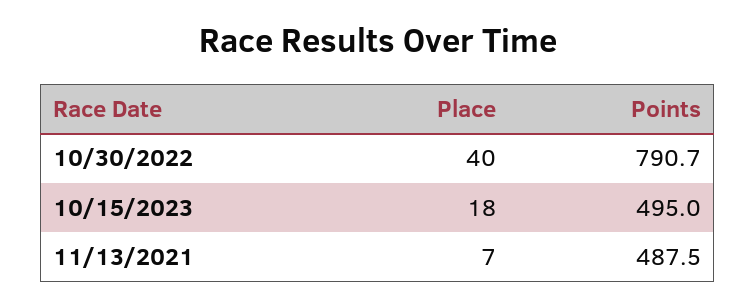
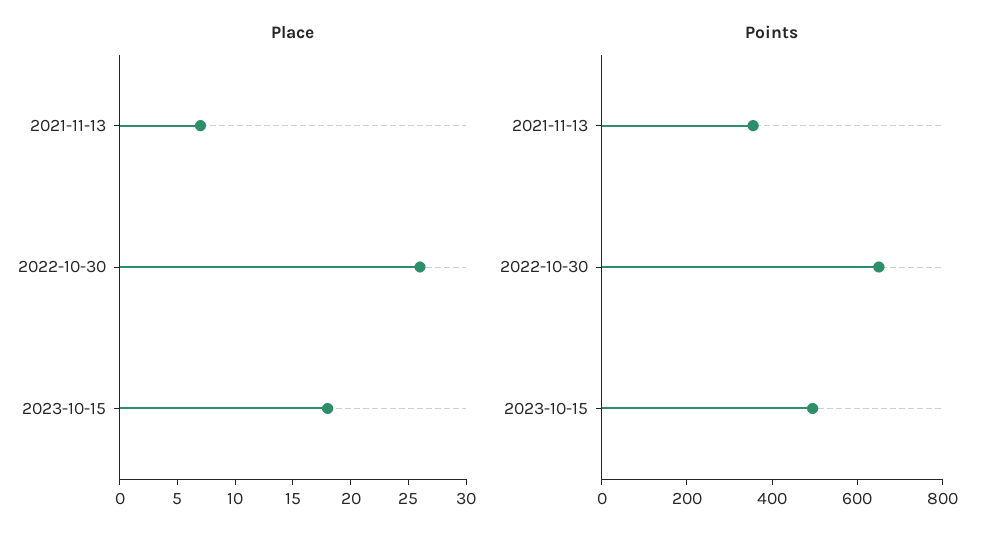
  {
    "Place": {
-     "10/30/2022": 40,
+     "10/30/2022": 26,
      "10/15/2023": 18,
      "11/13/2021": 7
    },
    "Points": {
-     "10/30/2022": 790.7,
+     "10/30/2022": 650,
      "10/15/2023": 495,
-     "11/13/2021": 487.5
+     "11/13/2021": 350
    }
  }

